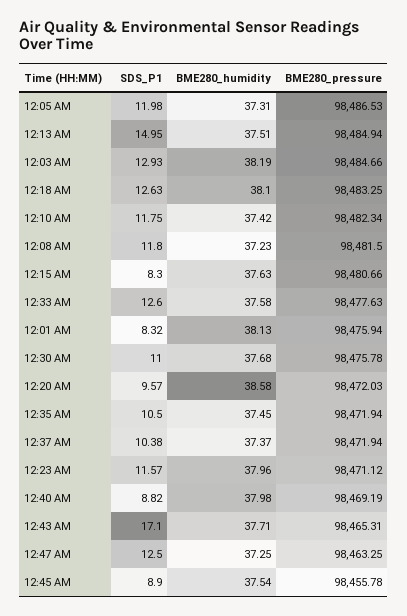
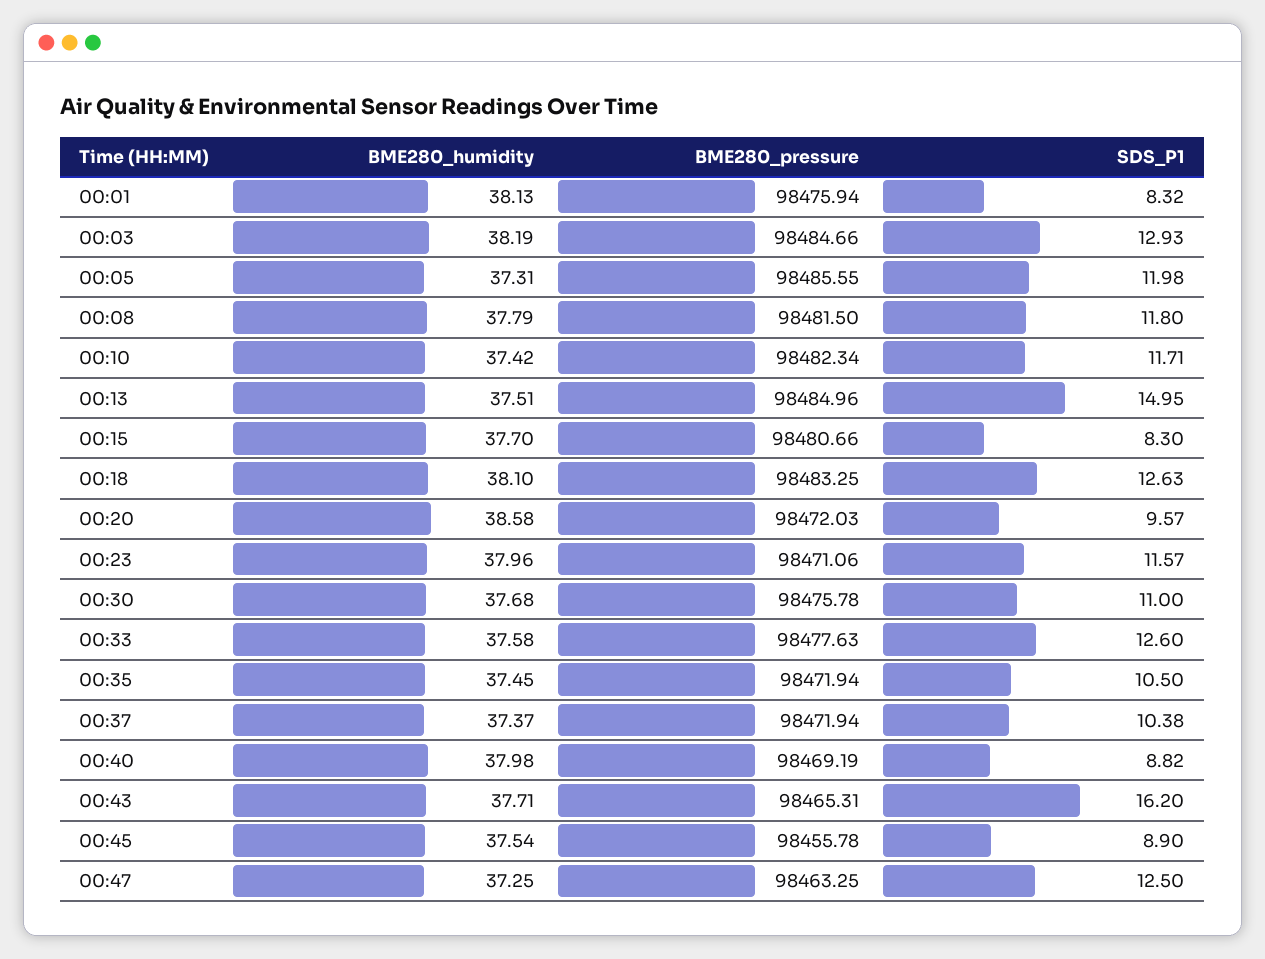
  {
    "SDS_P1": {
      "12:05 AM": 11.98,
      "12:13 AM": 14.95,
      "12:03 AM": 12.93,
      "12:18 AM": 12.63,
-     "12:10 AM": 11.75,
+     "12:10 AM": 11.71,
      "12:08 AM": 11.8,
      "12:15 AM": 8.3,
      "12:33 AM": 12.6,
      "12:01 AM": 8.32,
      "12:30 AM": 11,
      "12:20 AM": 9.57,
      "12:35 AM": 10.5,
      "12:37 AM": 10.38,
      "12:23 AM": 11.57,
      "12:40 AM": 8.82,
-     "12:43 AM": 17.1,
+     "12:43 AM": 16.2,
      "12:47 AM": 12.5,
      "12:45 AM": 8.9
    },
    "BME280_humidity": {
      "12:05 AM": 37.31,
      "12:13 AM": 37.51,
      "12:03 AM": 38.19,
      "12:18 AM": 38.1,
      "12:10 AM": 37.42,
-     "12:08 AM": 37.23,
+     "12:08 AM": 37.79,
-     "12:15 AM": 37.63,
+     "12:15 AM": 37.7,
      "12:33 AM": 37.58,
      "12:01 AM": 38.13,
      "12:30 AM": 37.68,
      "12:20 AM": 38.58,
      "12:35 AM": 37.45,
      "12:37 AM": 37.37,
      "12:23 AM": 37.96,
      "12:40 AM": 37.98,
      "12:43 AM": 37.71,
      "12:47 AM": 37.25,
      "12:45 AM": 37.54
    },
    "BME280_pressure": {
-     "12:05 AM": 98486.53,
+     "12:05 AM": 98485.55,
-     "12:13 AM": 98484.94,
+     "12:13 AM": 98484.96,
      "12:03 AM": 98484.66,
      "12:18 AM": 98483.25,
      "12:10 AM": 98482.34,
      "12:08 AM": 98481.5,
      "12:15 AM": 98480.66,
      "12:33 AM": 98477.63,
      "12:01 AM": 98475.94,
      "12:30 AM": 98475.78,
      "12:20 AM": 98472.03,
      "12:35 AM": 98471.94,
      "12:37 AM": 98471.94,
-     "12:23 AM": 98471.12,
+     "12:23 AM": 98471.06,
      "12:40 AM": 98469.19,
      "12:43 AM": 98465.31,
      "12:47 AM": 98463.25,
      "12:45 AM": 98455.78
    }
  }

